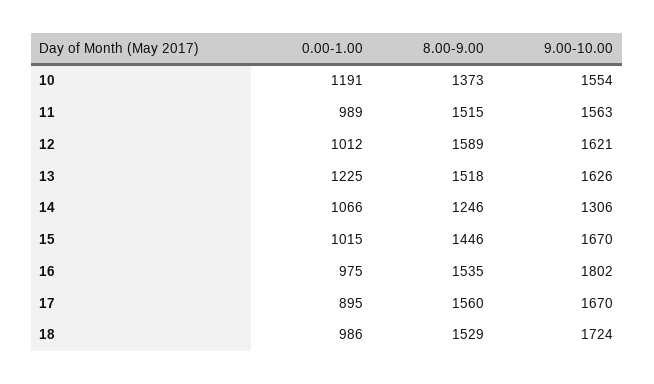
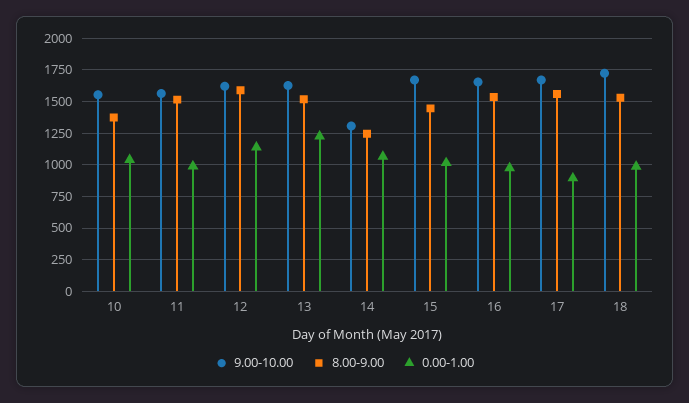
  {
    "0.00-1.00": {
-     "10": 1191,
+     "10": 1050,
      "11": 989,
-     "12": 1012,
+     "12": 1150,
      "13": 1225,
      "14": 1066,
      "15": 1015,
      "16": 975,
      "17": 895,
      "18": 986
    },
    "8.00-9.00": {
      "10": 1373,
      "11": 1515,
      "12": 1589,
      "13": 1518,
      "14": 1246,
      "15": 1446,
      "16": 1535,
      "17": 1560,
      "18": 1529
    },
    "9.00-10.00": {
      "10": 1554,
      "11": 1563,
      "12": 1621,
      "13": 1626,
      "14": 1306,
      "15": 1670,
-     "16": 1802,
+     "16": 1650,
      "17": 1670,
      "18": 1724
    }
  }

